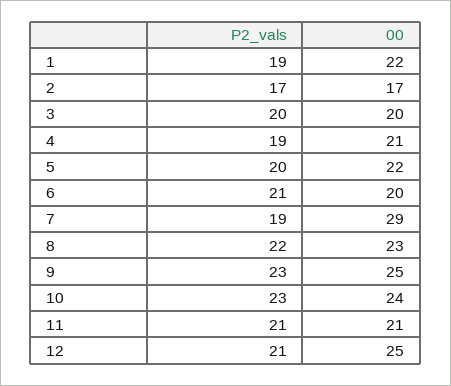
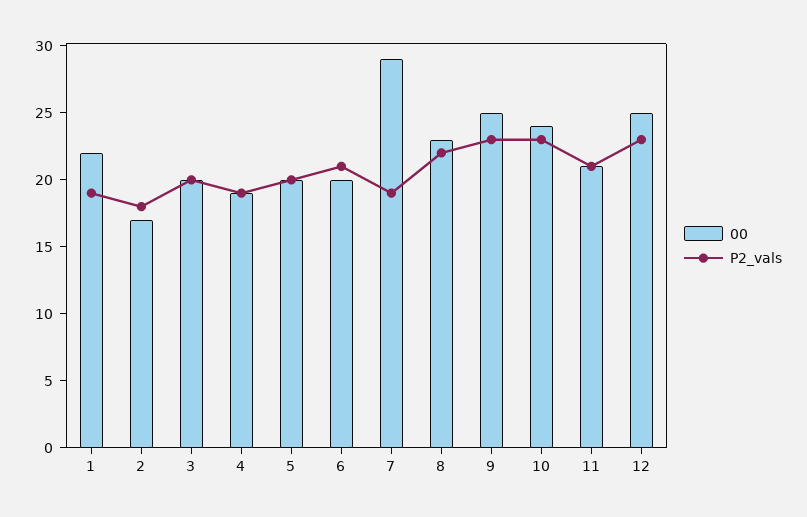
  {
    "P2_vals": {
      "1": 19,
-     "2": 17,
+     "2": 18,
      "3": 20,
      "4": 19,
      "5": 20,
      "6": 21,
      "7": 19,
      "8": 22,
      "9": 23,
      "10": 23,
      "11": 21,
-     "12": 21
+     "12": 23
    },
    "00": {
      "1": 22,
      "2": 17,
      "3": 20,
-     "4": 21,
+     "4": 19,
-     "5": 22,
+     "5": 20,
      "6": 20,
      "7": 29,
      "8": 23,
      "9": 25,
      "10": 24,
      "11": 21,
      "12": 25
    }
  }

